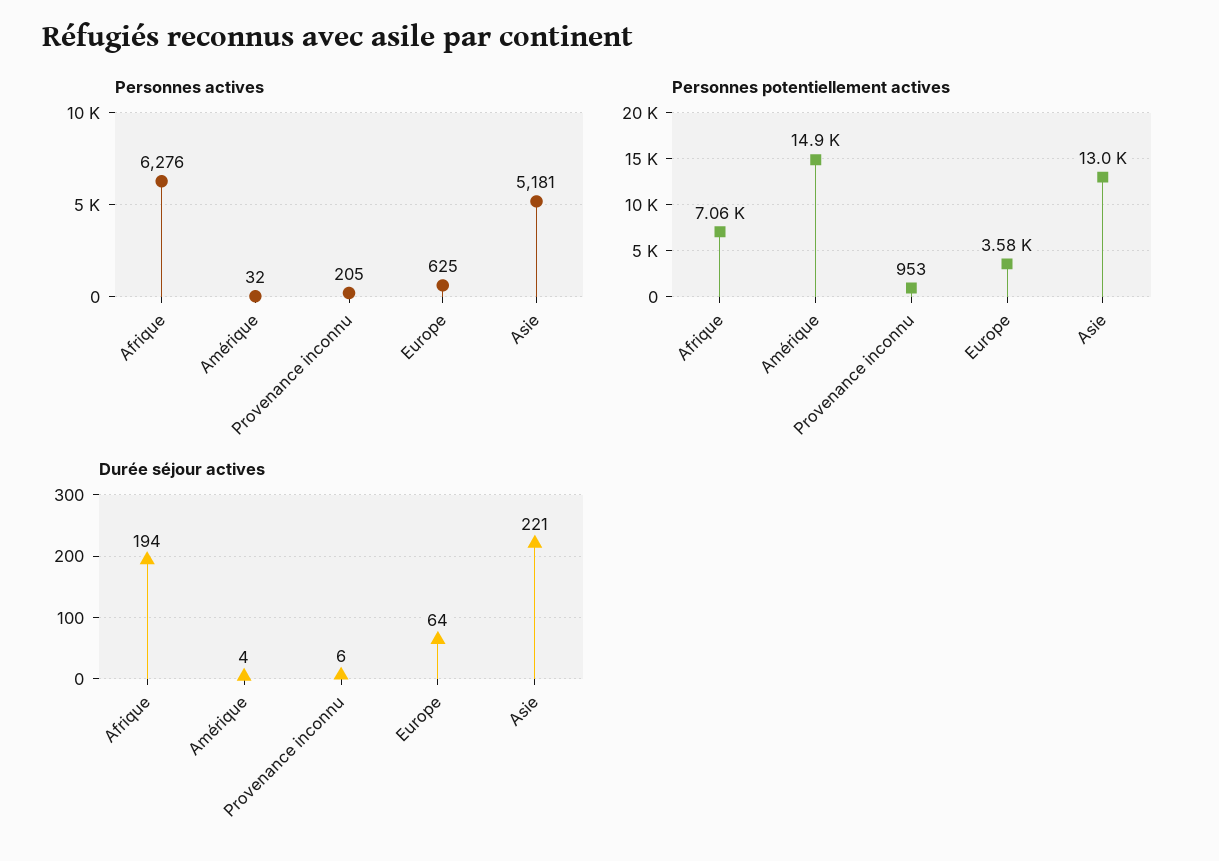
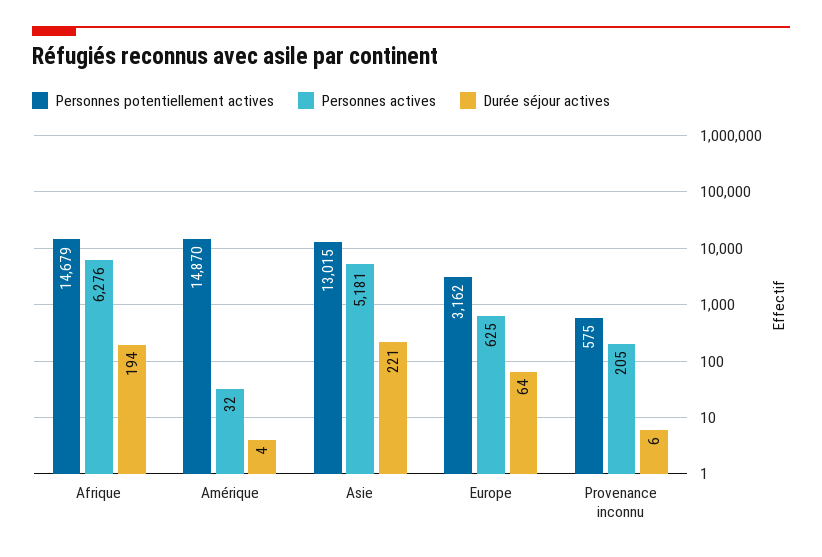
  {
    "Personnes actives": {
      "Afrique": 6276,
      "Amérique": 32,
      "Provenance inconnu": 205,
      "Europe": 625,
      "Asie": 5181
    },
    "Personnes potentiellement actives": {
-     "Afrique": 7060,
+     "Afrique": 14679,
      "Amérique": 14870,
-     "Provenance inconnu": 953,
+     "Provenance inconnu": 575,
-     "Europe": 3580,
+     "Europe": 3162,
      "Asie": 13015
    },
    "Durée séjour actives": {
      "Afrique": 194,
      "Amérique": 4,
      "Provenance inconnu": 6,
      "Europe": 64,
      "Asie": 221
    }
  }

